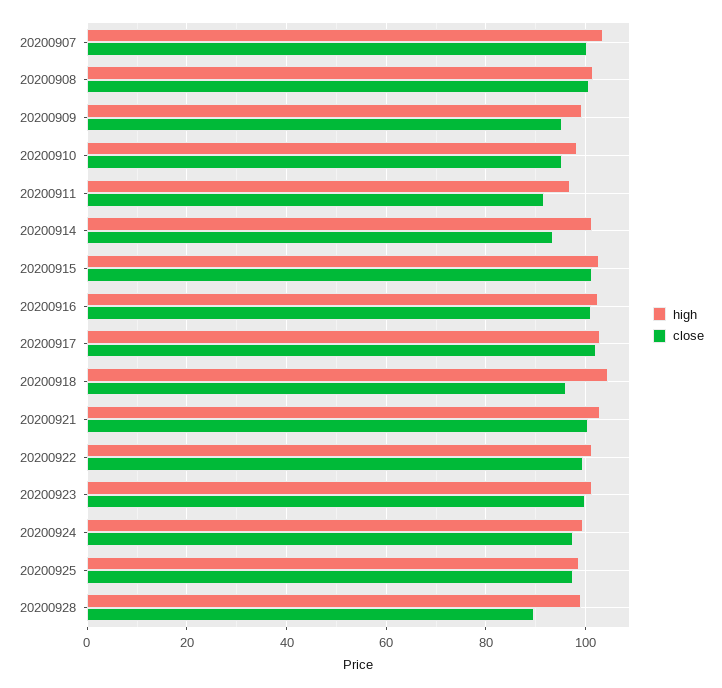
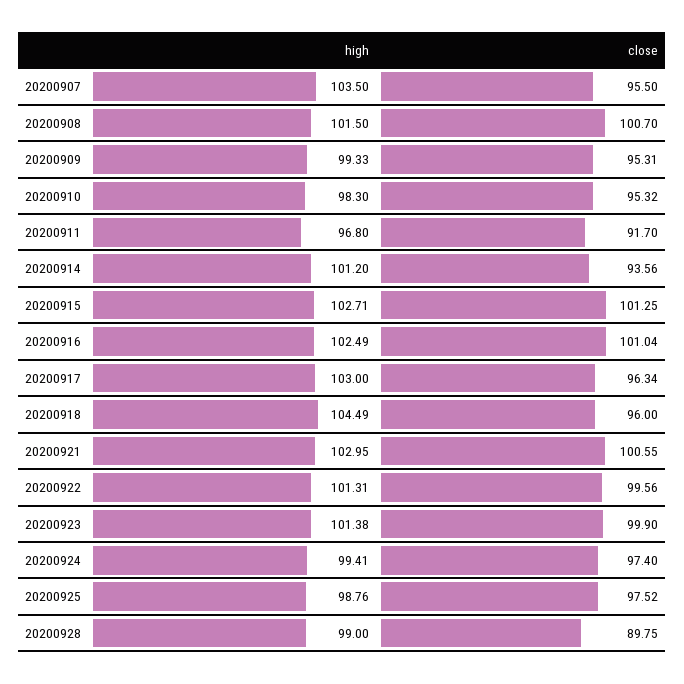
  {
    "high": {
      "20200907": 103.5,
      "20200908": 101.5,
      "20200909": 99.33,
      "20200910": 98.3,
      "20200911": 96.8,
      "20200914": 101.2,
      "20200915": 102.71,
      "20200916": 102.49,
      "20200917": 103,
      "20200918": 104.49,
      "20200921": 102.95,
      "20200922": 101.31,
      "20200923": 101.38,
      "20200924": 99.41,
      "20200925": 98.76,
      "20200928": 99
    },
    "close": {
-     "20200907": 100,
+     "20200907": 95.5,
      "20200908": 100.7,
      "20200909": 95.31,
      "20200910": 95.32,
      "20200911": 91.7,
      "20200914": 93.56,
      "20200915": 101.25,
      "20200916": 101.04,
-     "20200917": 102,
+     "20200917": 96.34,
      "20200918": 96,
      "20200921": 100.55,
      "20200922": 99.56,
      "20200923": 99.9,
      "20200924": 97.4,
      "20200925": 97.52,
      "20200928": 89.75
    }
  }

